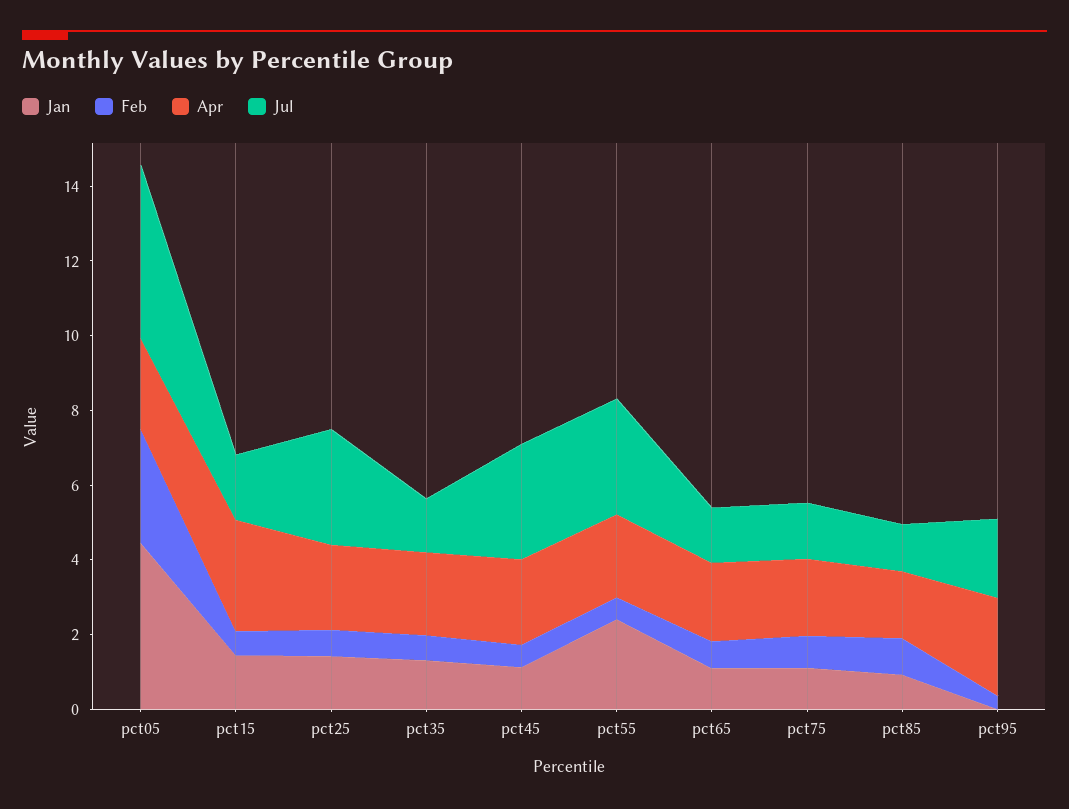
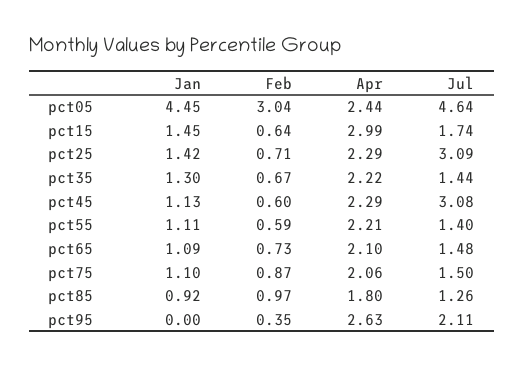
  {
    "Jan": {
      "pct05": 4.45,
      "pct15": 1.45,
      "pct25": 1.42,
      "pct35": 1.3,
      "pct45": 1.13,
-     "pct55": 2.5,
+     "pct55": 1.11,
      "pct65": 1.09,
      "pct75": 1.1,
      "pct85": 0.92,
      "pct95": 0
    },
    "Feb": {
      "pct05": 3.04,
      "pct15": 0.64,
      "pct25": 0.71,
      "pct35": 0.67,
      "pct45": 0.6,
      "pct55": 0.59,
      "pct65": 0.73,
      "pct75": 0.87,
      "pct85": 0.97,
      "pct95": 0.35
    },
    "Apr": {
      "pct05": 2.44,
      "pct15": 2.99,
      "pct25": 2.29,
      "pct35": 2.22,
      "pct45": 2.29,
      "pct55": 2.21,
      "pct65": 2.1,
      "pct75": 2.06,
      "pct85": 1.8,
      "pct95": 2.63
    },
    "Jul": {
      "pct05": 4.64,
      "pct15": 1.74,
      "pct25": 3.09,
      "pct35": 1.44,
      "pct45": 3.08,
-     "pct55": 3,
+     "pct55": 1.4,
      "pct65": 1.48,
      "pct75": 1.5,
      "pct85": 1.26,
      "pct95": 2.11
    }
  }

